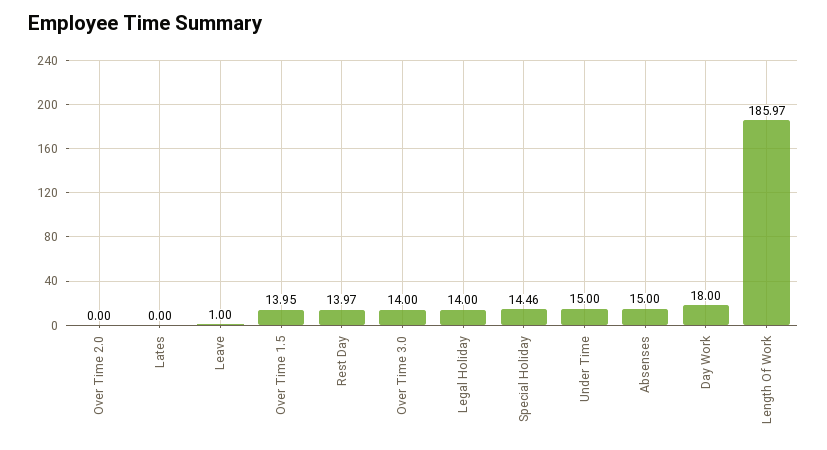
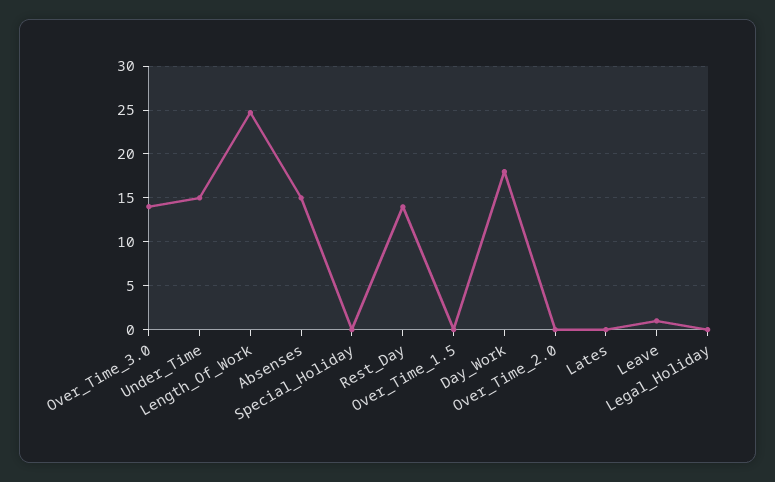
  {
    "Over Time 2.0": 0,
    "Lates": 0,
    "Leave": 1,
-   "Over Time 1.5": 13.95,
+   "Over Time 1.5": 0,
    "Rest Day": 13.97,
    "Over Time 3.0": 14,
-   "Legal Holiday": 14,
+   "Legal Holiday": 0,
-   "Special Holiday": 14.46,
+   "Special Holiday": 0,
    "Under Time": 15,
    "Absenses": 15,
    "Day Work": 18,
-   "Length Of Work": 185.97
+   "Length Of Work": 25
  }

